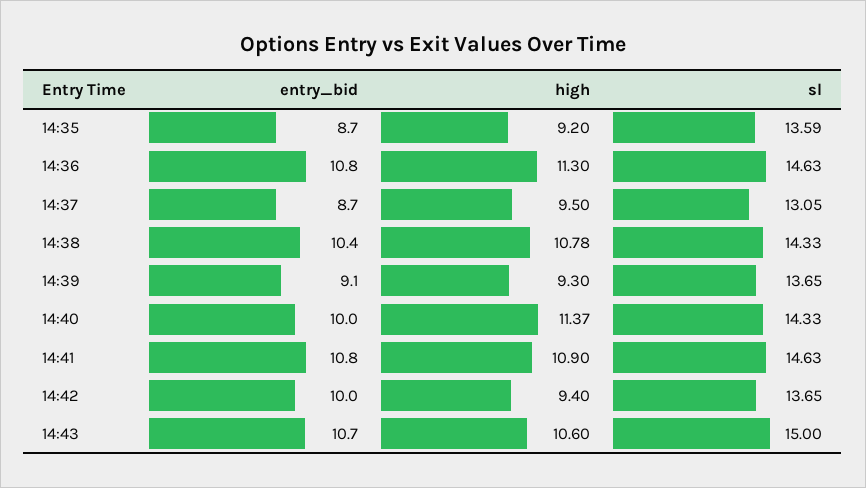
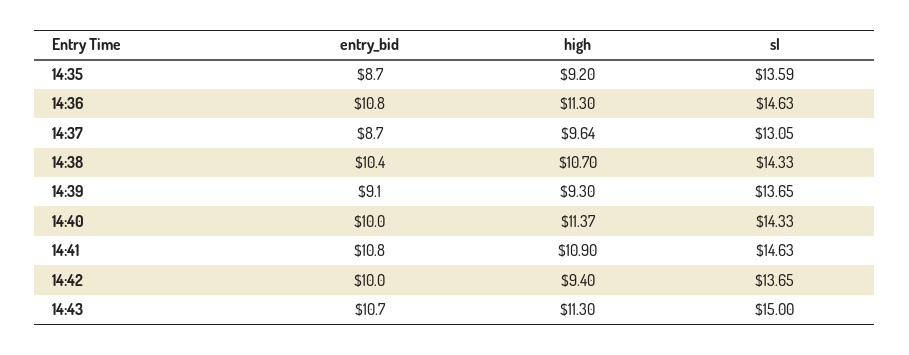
  {
    "entry_bid": {
      "14:35": 8.7,
      "14:36": 10.8,
      "14:37": 8.7,
      "14:38": 10.4,
      "14:39": 9.1,
      "14:40": 10,
      "14:41": 10.8,
      "14:42": 10,
      "14:43": 10.7
    },
    "high": {
      "14:35": 9.2,
      "14:36": 11.3,
-     "14:37": 9.5,
+     "14:37": 9.64,
-     "14:38": 10.78,
+     "14:38": 10.7,
      "14:39": 9.3,
      "14:40": 11.37,
      "14:41": 10.9,
      "14:42": 9.4,
-     "14:43": 10.6
+     "14:43": 11.3
    },
    "sl": {
      "14:35": 13.59,
      "14:36": 14.63,
      "14:37": 13.05,
      "14:38": 14.33,
      "14:39": 13.65,
      "14:40": 14.33,
      "14:41": 14.63,
      "14:42": 13.65,
      "14:43": 15
    }
  }

